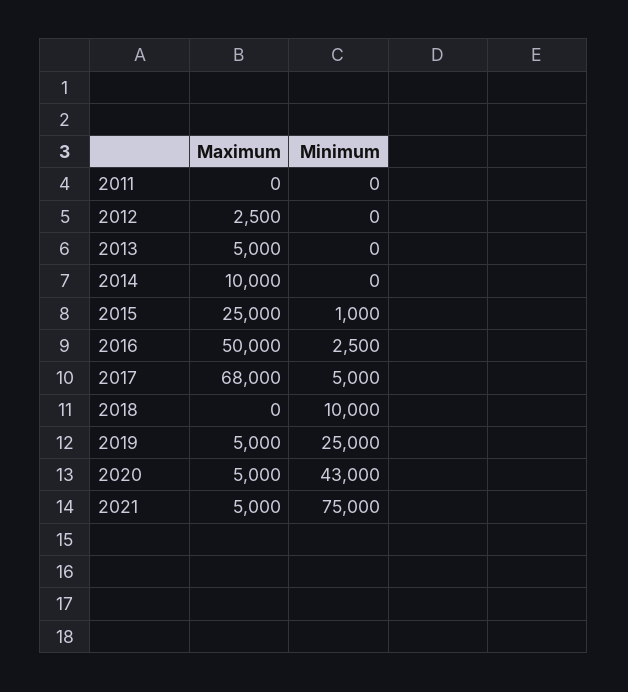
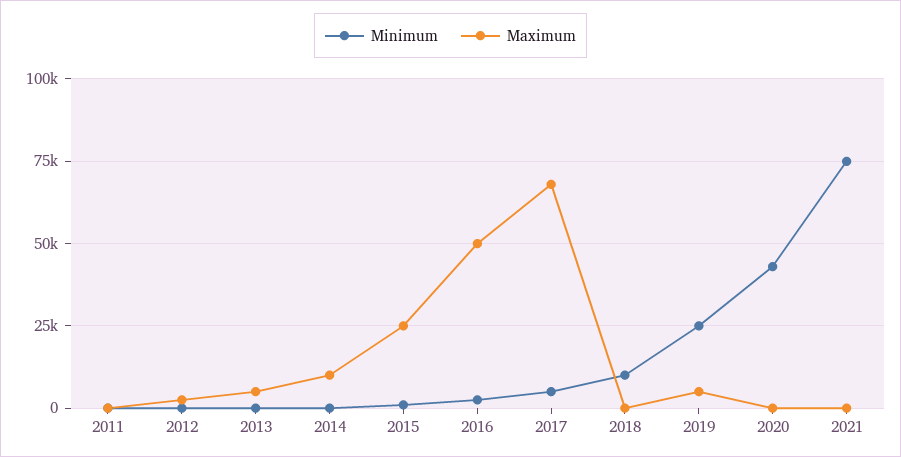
  {
    "Maximum": {
      "2011": 0,
      "2012": 2500,
      "2013": 5000,
      "2014": 10000,
      "2015": 25000,
      "2016": 50000,
      "2017": 68000,
      "2018": 0,
      "2019": 5000,
-     "2020": 5000,
+     "2020": 0,
-     "2021": 5000
+     "2021": 0
    },
    "Minimum": {
      "2011": 0,
      "2012": 0,
      "2013": 0,
      "2014": 0,
      "2015": 1000,
      "2016": 2500,
      "2017": 5000,
      "2018": 10000,
      "2019": 25000,
      "2020": 43000,
      "2021": 75000
    }
  }

